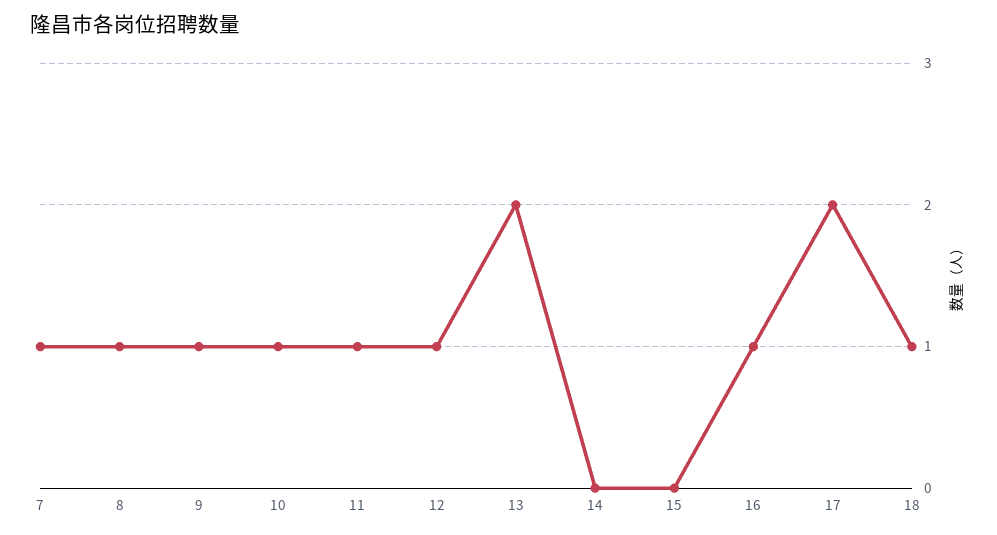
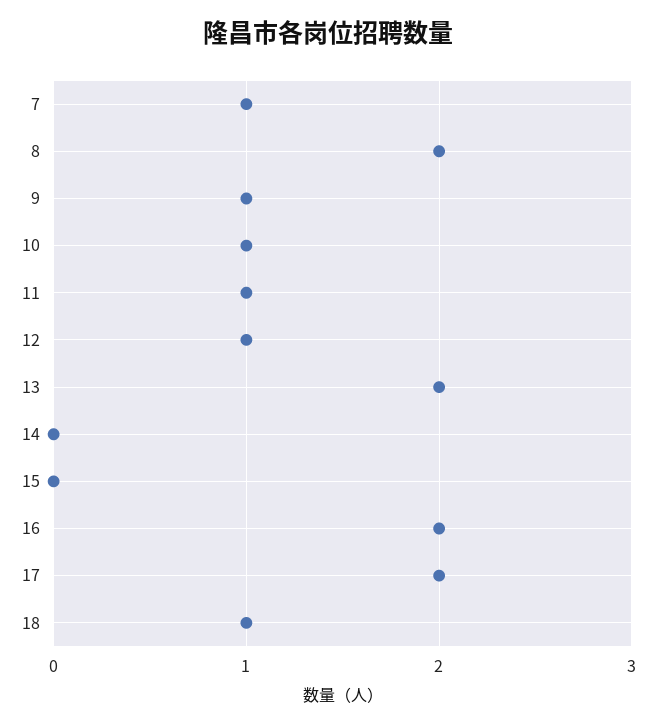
  {
    "7": 1,
-   "8": 1,
+   "8": 2,
    "9": 1,
    "10": 1,
    "11": 1,
    "12": 1,
    "13": 2,
    "14": 0,
    "15": 0,
-   "16": 1,
+   "16": 2,
    "17": 2,
    "18": 1
  }

